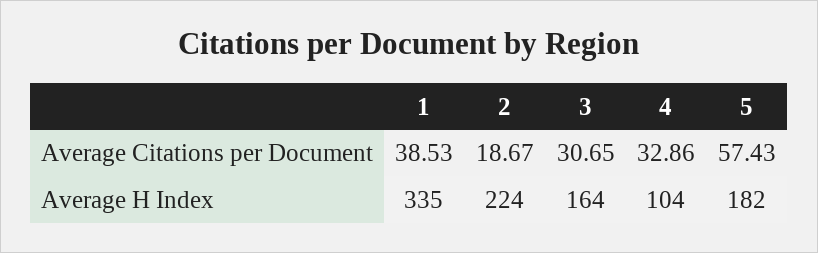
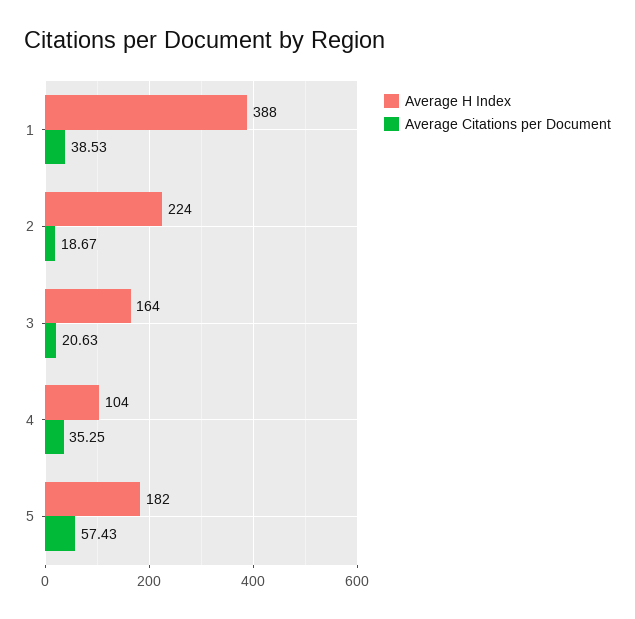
  {
    "Average Citations per Document": {
      "1": 38.53,
      "2": 18.67,
-     "3": 30.65,
+     "3": 20.63,
-     "4": 32.86,
+     "4": 35.25,
      "5": 57.43
    },
    "Average H Index": {
-     "1": 335,
+     "1": 388,
      "2": 224,
      "3": 164,
      "4": 104,
      "5": 182
    }
  }

